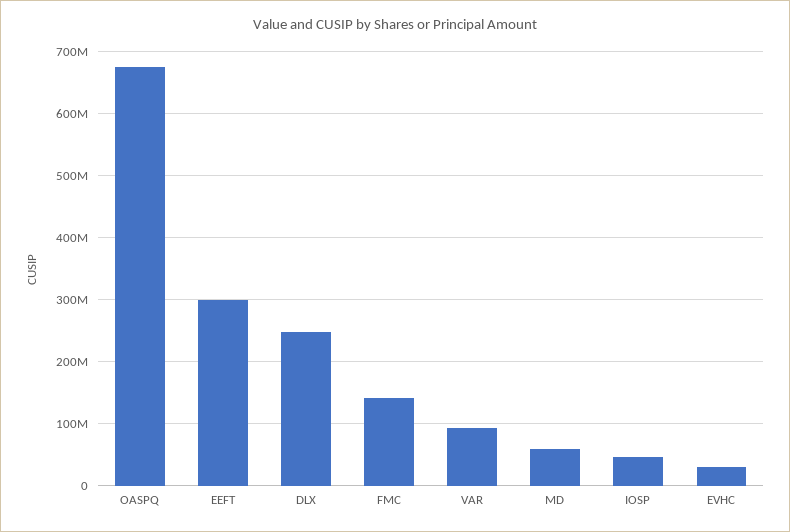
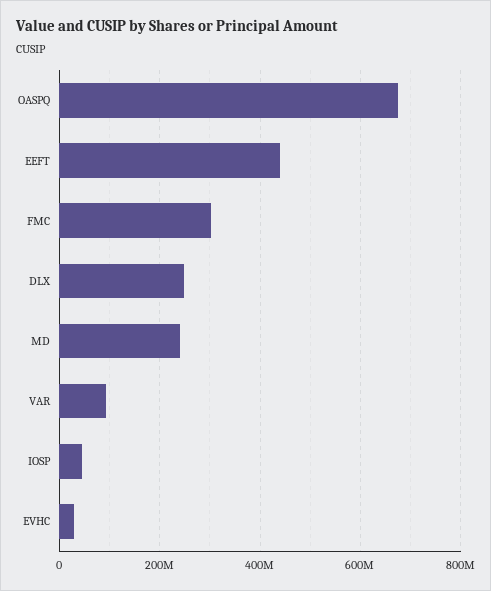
  {
    "OASPQ": 670000000,
-   "EEFT": 300000000,
+   "EEFT": 440000000,
    "DLX": 250000000,
-   "FMC": 140000000,
+   "FMC": 300000000,
    "VAR": 90000000,
-   "MD": 60000000,
+   "MD": 240000000,
    "IOSP": 50000000,
    "EVHC": 30000000
  }

